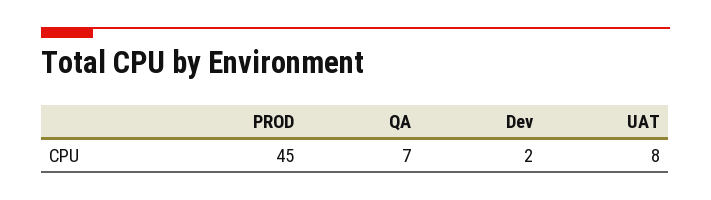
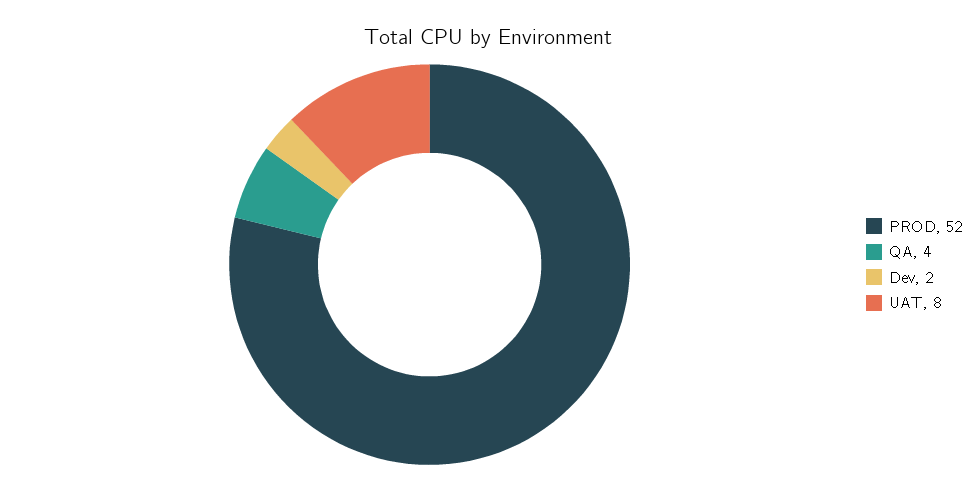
  {
-   "PROD": 45,
+   "PROD": 52,
-   "QA": 7,
+   "QA": 4,
    "Dev": 2,
    "UAT": 8
  }

